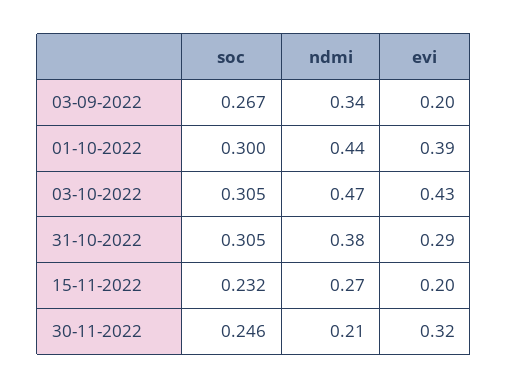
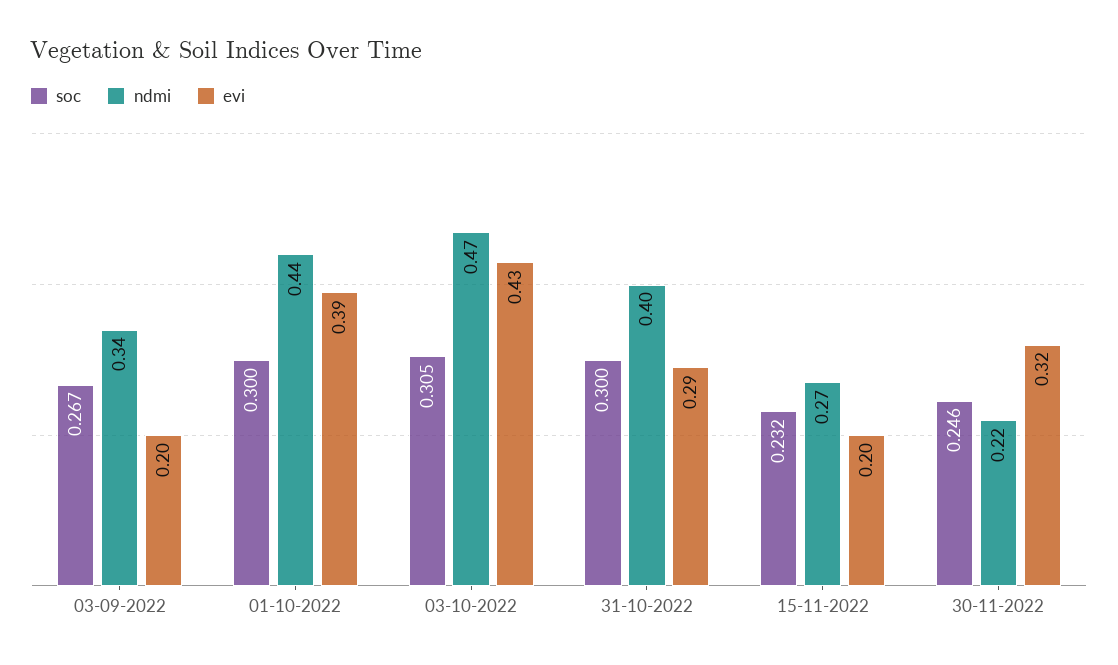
  {
    "soc": {
      "03-09-2022": 0.267,
      "01-10-2022": 0.3,
      "03-10-2022": 0.305,
-     "31-10-2022": 0.305,
+     "31-10-2022": 0.3,
      "15-11-2022": 0.232,
      "30-11-2022": 0.246
    },
    "ndmi": {
      "03-09-2022": 0.34,
      "01-10-2022": 0.44,
      "03-10-2022": 0.47,
-     "31-10-2022": 0.38,
+     "31-10-2022": 0.4,
      "15-11-2022": 0.27,
-     "30-11-2022": 0.21
+     "30-11-2022": 0.22
    },
    "evi": {
      "03-09-2022": 0.2,
      "01-10-2022": 0.39,
      "03-10-2022": 0.43,
      "31-10-2022": 0.29,
      "15-11-2022": 0.2,
      "30-11-2022": 0.32
    }
  }

